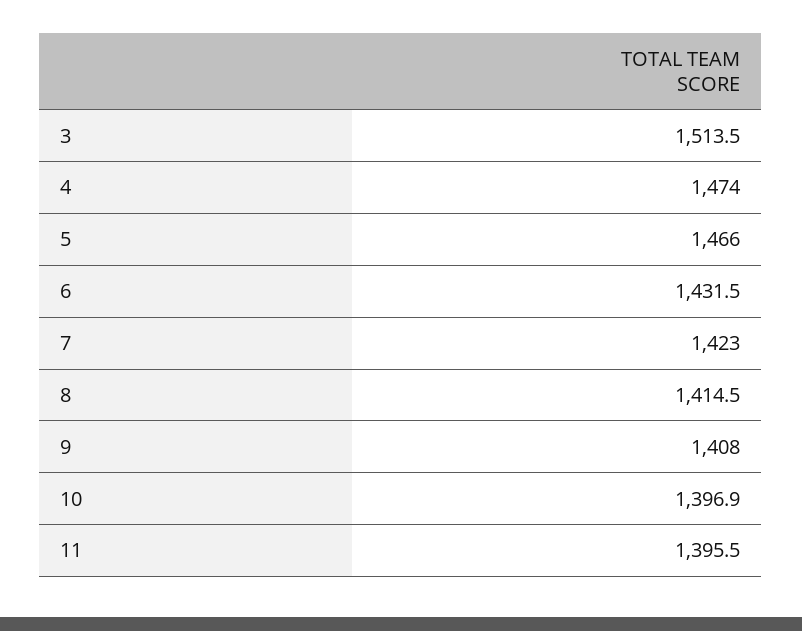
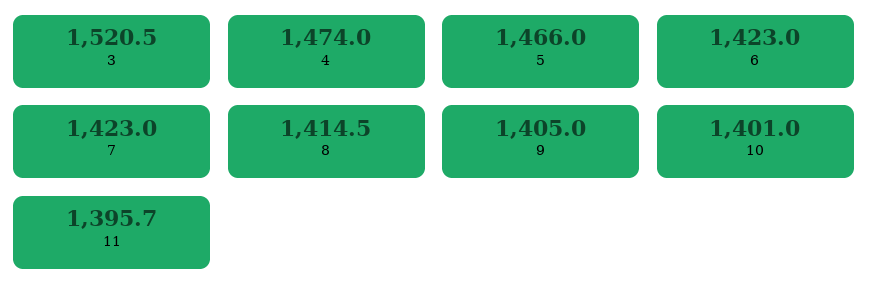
  {
-   "3": 1513.5,
+   "3": 1520.5,
    "4": 1474,
    "5": 1466,
-   "6": 1431.5,
+   "6": 1423,
    "7": 1423,
    "8": 1414.5,
-   "9": 1408,
+   "9": 1405,
-   "10": 1396.9,
+   "10": 1401,
-   "11": 1395.5
+   "11": 1395.7
  }

